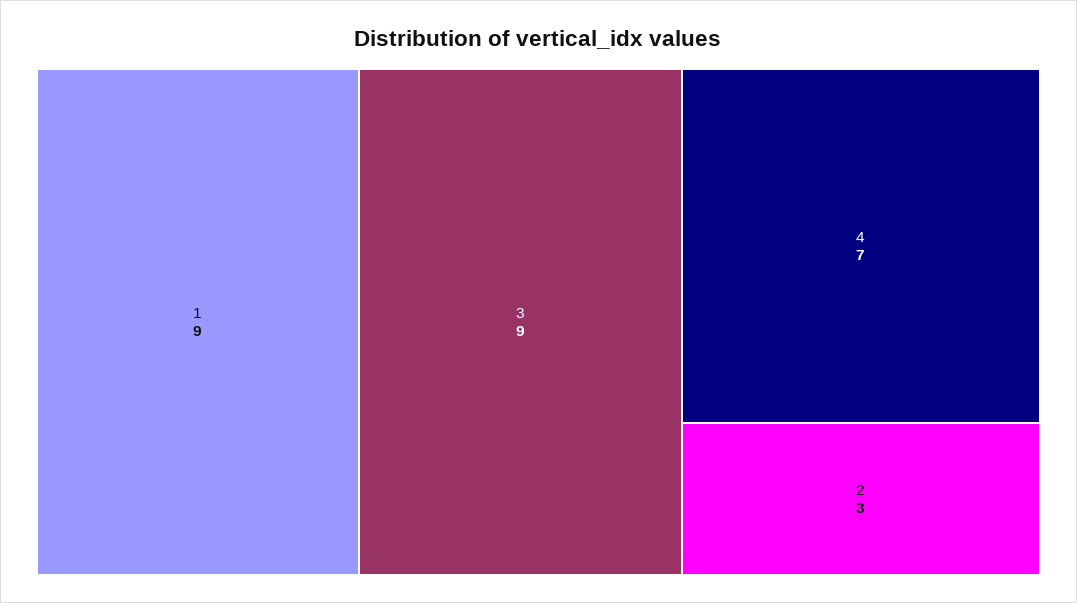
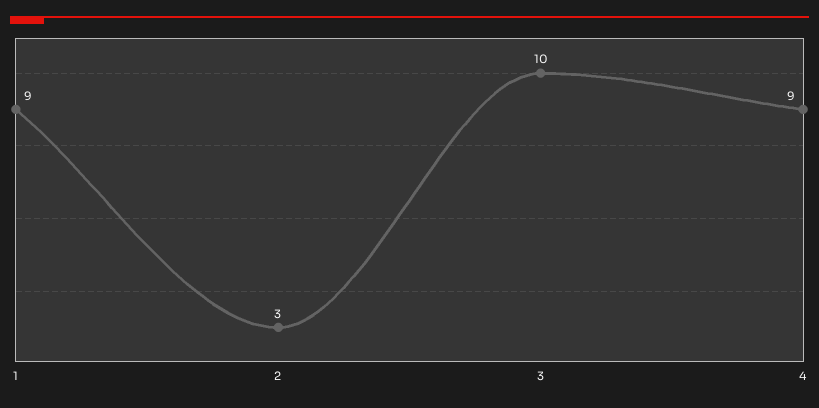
  {
    "1": 9,
-   "3": 9,
+   "3": 10,
-   "4": 7,
+   "4": 9,
    "2": 3
  }

